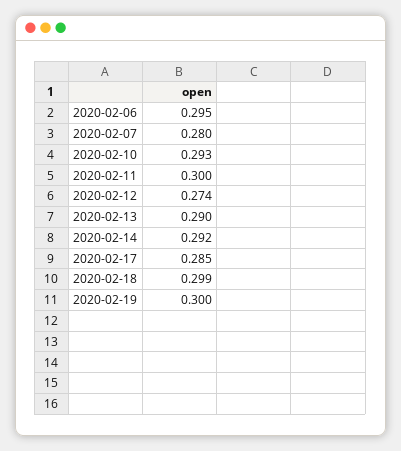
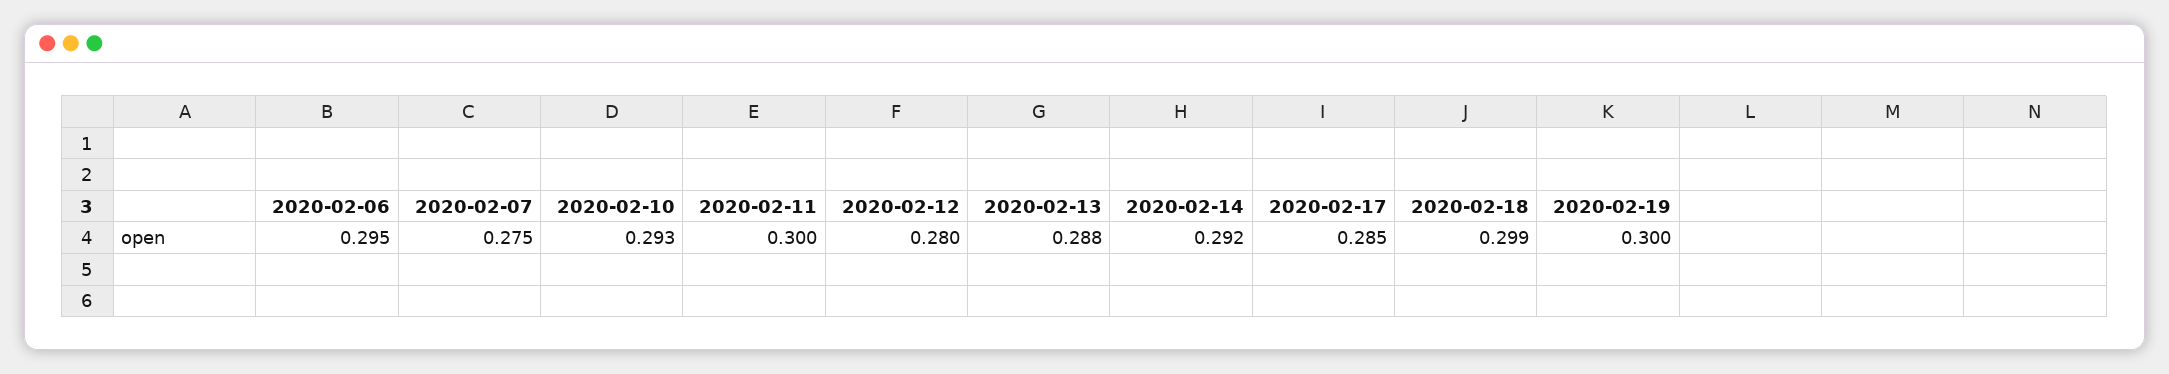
  {
    "2020-02-06": 0.295,
-   "2020-02-07": 0.28,
+   "2020-02-07": 0.275,
    "2020-02-10": 0.293,
    "2020-02-11": 0.3,
-   "2020-02-12": 0.274,
+   "2020-02-12": 0.28,
-   "2020-02-13": 0.29,
+   "2020-02-13": 0.288,
    "2020-02-14": 0.292,
    "2020-02-17": 0.285,
    "2020-02-18": 0.299,
    "2020-02-19": 0.3
  }

